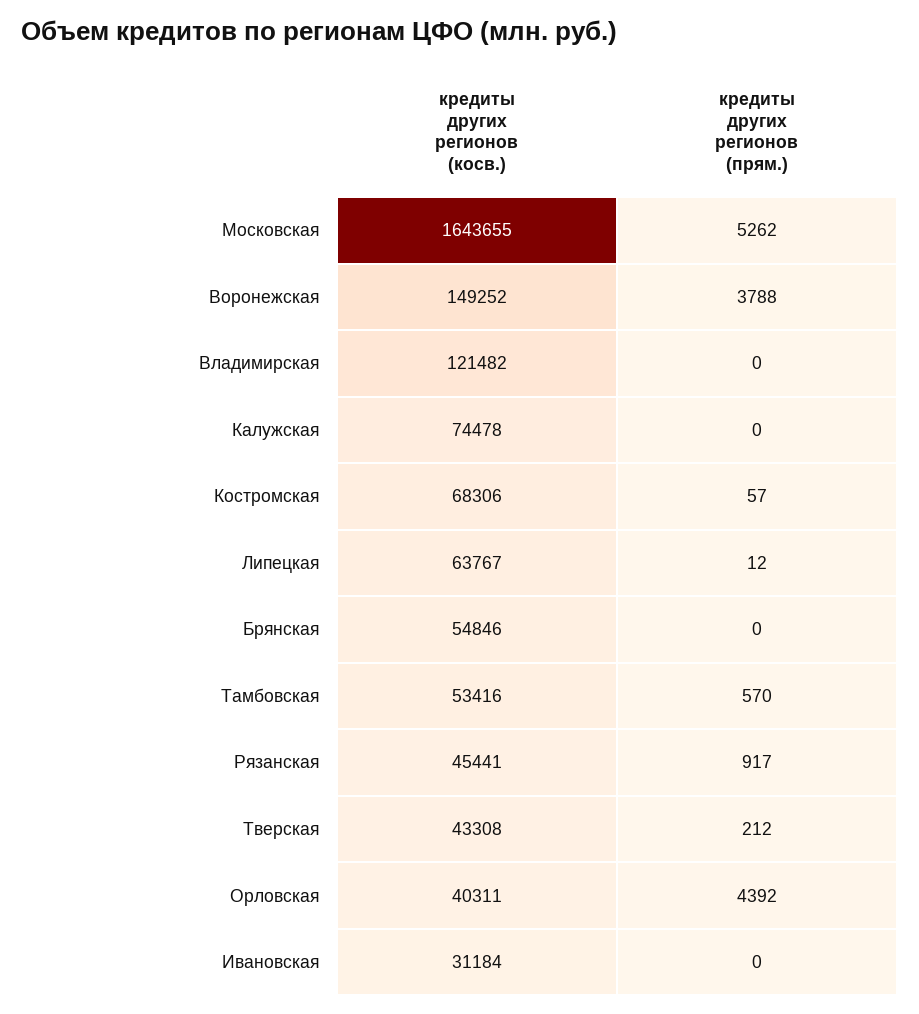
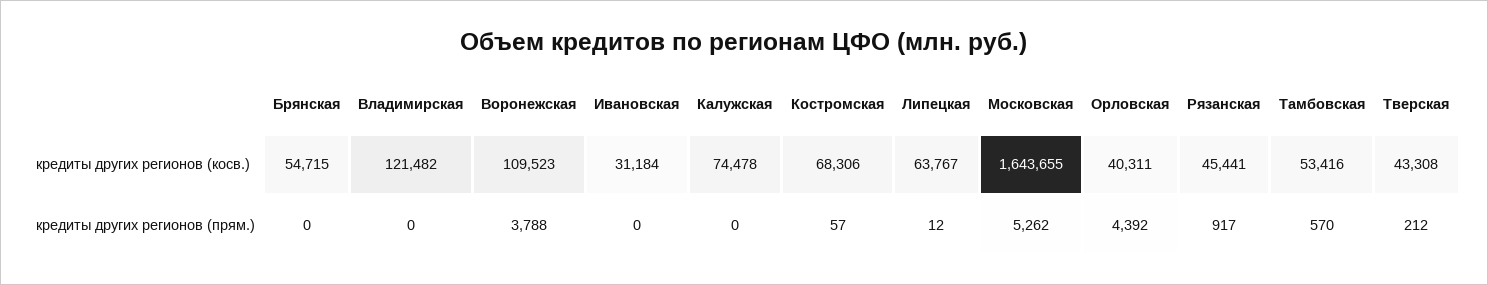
  {
    "кредиты других регионов (косв.)": {
      "Московская": 1643655,
-     "Воронежская": 149252,
+     "Воронежская": 109523,
      "Владимирская": 121482,
      "Калужская": 74478,
      "Костромская": 68306,
      "Липецкая": 63767,
-     "Брянская": 54846,
+     "Брянская": 54715,
      "Тамбовская": 53416,
      "Рязанская": 45441,
      "Тверская": 43308,
      "Орловская": 40311,
      "Ивановская": 31184
    },
    "кредиты других регионов (прям.)": {
      "Московская": 5262,
      "Воронежская": 3788,
      "Владимирская": 0,
      "Калужская": 0,
      "Костромская": 57,
      "Липецкая": 12,
      "Брянская": 0,
      "Тамбовская": 570,
      "Рязанская": 917,
      "Тверская": 212,
      "Орловская": 4392,
      "Ивановская": 0
    }
  }

